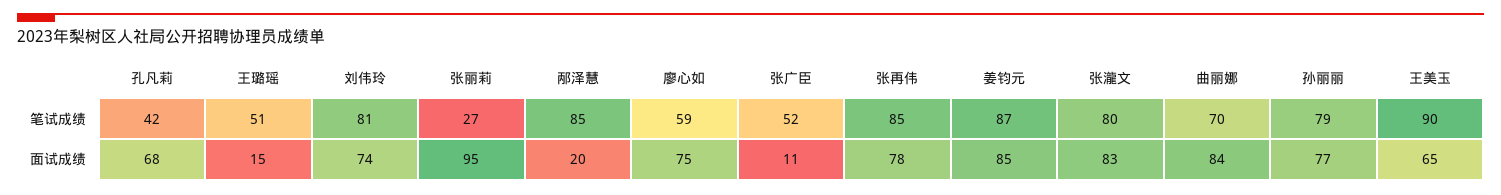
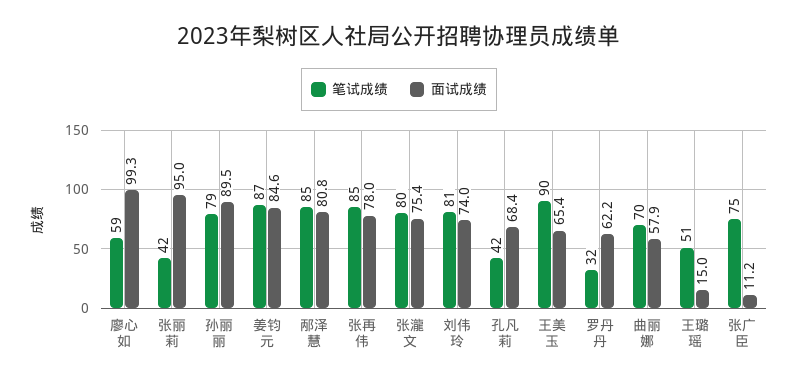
  {
    "笔试成绩": {
      "孔凡莉": 42,
      "王璐瑶": 51,
      "刘伟玲": 81,
-     "张丽莉": 27,
+     "张丽莉": 42,
      "邴泽慧": 85,
      "廖心如": 59,
-     "张广臣": 52,
+     "张广臣": 75,
      "张再伟": 85,
      "姜钧元": 87,
      "张瀧文": 80,
      "曲丽娜": 70,
      "孙丽丽": 79,
-     "王美玉": 90
+     "王美玉": 90,
+     "罗丹丹": 32
    },
    "面试成绩": {
      "孔凡莉": 68.4,
      "王璐瑶": 15,
      "刘伟玲": 74,
      "张丽莉": 95,
-     "邴泽慧": 20,
+     "邴泽慧": 80.8,
-     "廖心如": 75,
+     "廖心如": 99.3,
      "张广臣": 11.2,
      "张再伟": 78,
      "姜钧元": 84.6,
-     "张瀧文": 83,
+     "张瀧文": 75.4,
-     "曲丽娜": 84,
+     "曲丽娜": 57.9,
-     "孙丽丽": 77,
+     "孙丽丽": 89.5,
-     "王美玉": 65.4
+     "王美玉": 65.4,
+     "罗丹丹": 62.2
    }
  }

